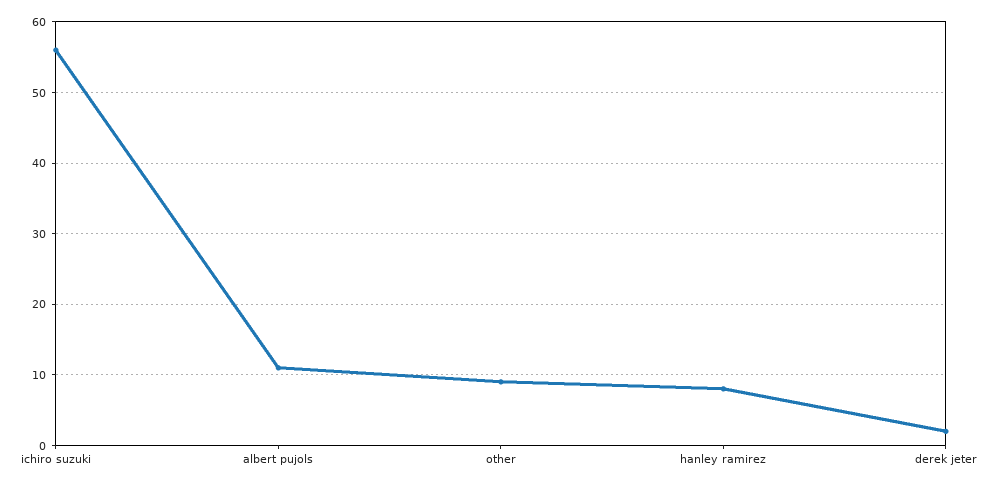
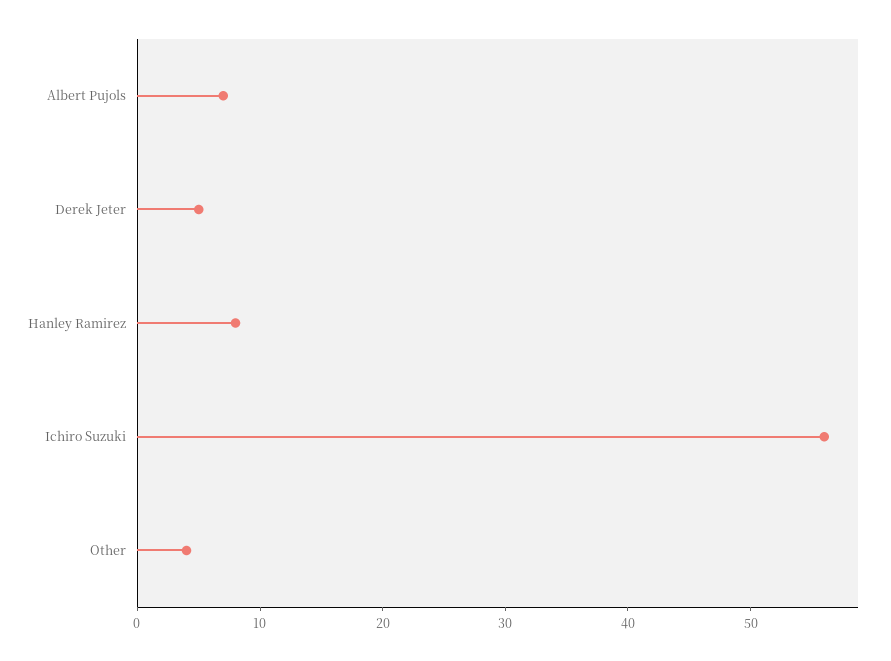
  {
    "ichiro suzuki": 56,
-   "albert pujols": 11,
+   "albert pujols": 7,
-   "other": 9,
+   "other": 4,
    "hanley ramirez": 8,
-   "derek jeter": 2
+   "derek jeter": 5
  }

